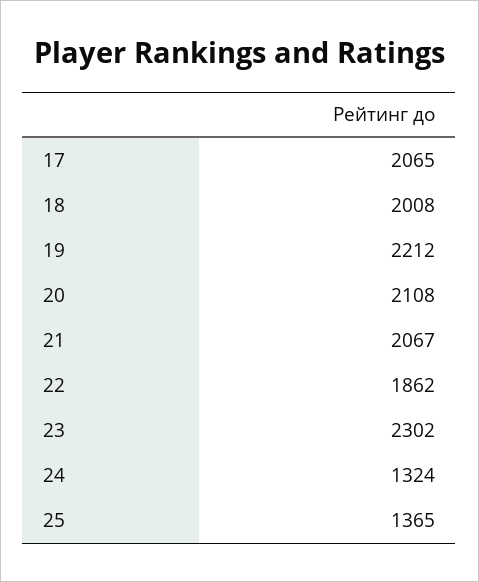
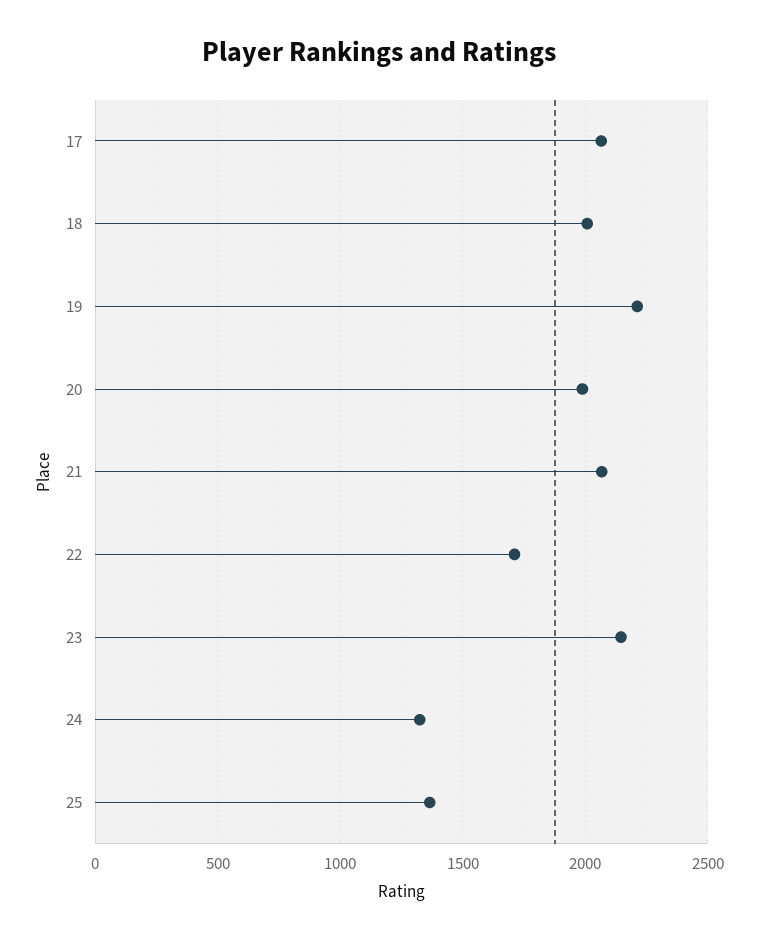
  {
    "17": 2065,
    "18": 2008,
    "19": 2212,
-   "20": 2108,
+   "20": 2000,
    "21": 2067,
-   "22": 1862,
+   "22": 1700,
-   "23": 2302,
+   "23": 2150,
    "24": 1324,
    "25": 1365
  }

